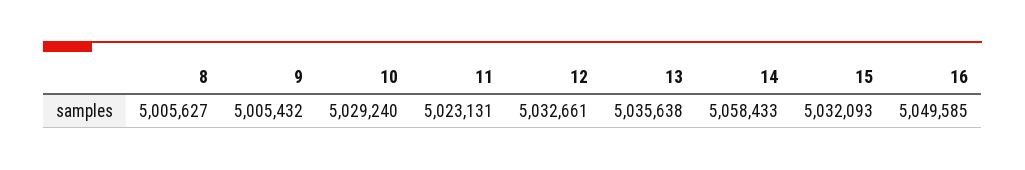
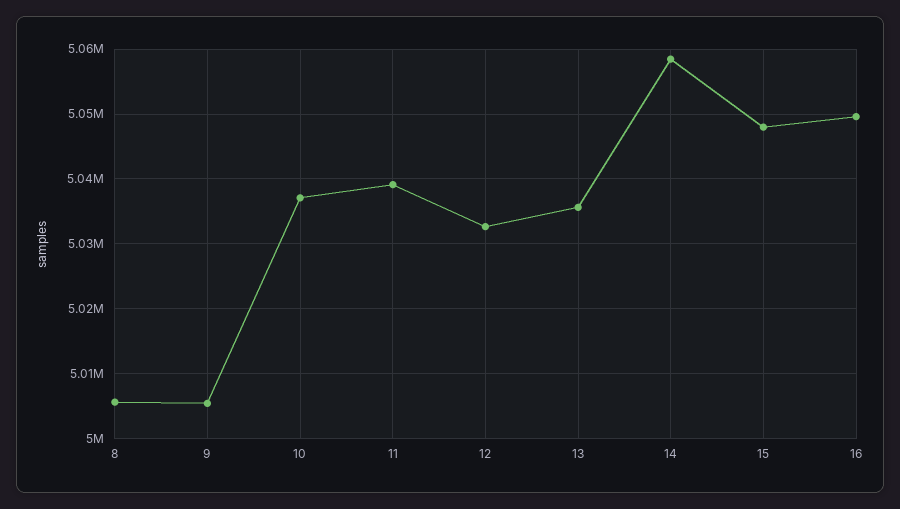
  {
    "8": 5005627,
    "9": 5005432,
-   "10": 5029240,
+   "10": 5037000,
-   "11": 5023131,
+   "11": 5039000,
    "12": 5032661,
    "13": 5035638,
    "14": 5058433,
-   "15": 5032093,
+   "15": 5048000,
    "16": 5049585
  }

